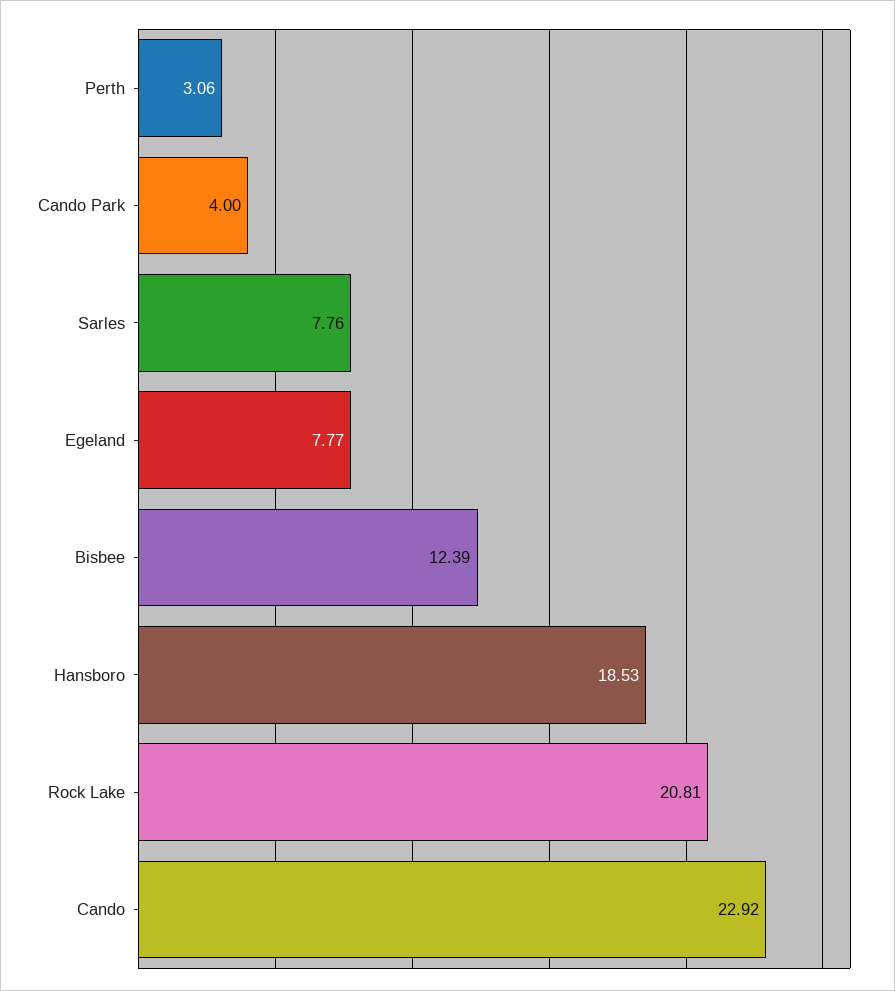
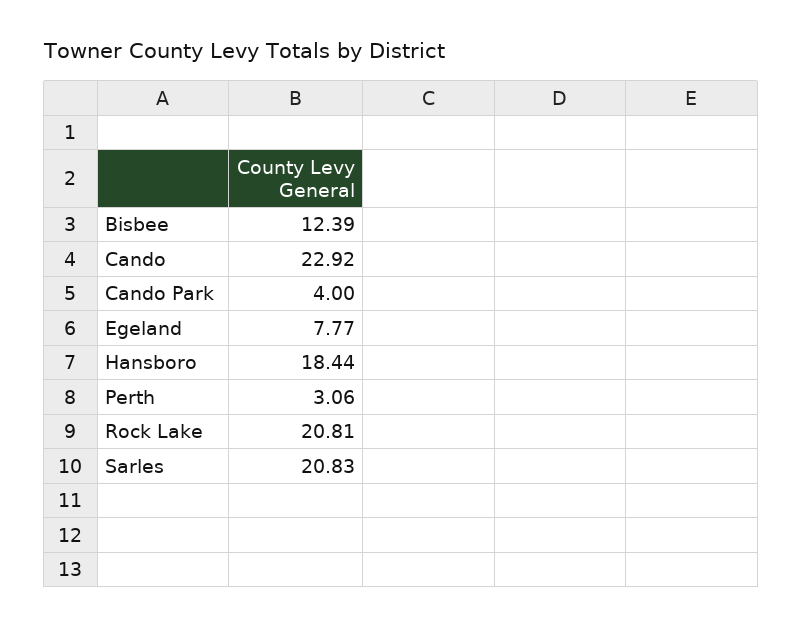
  {
    "Perth": 3.06,
    "Cando Park": 4,
-   "Sarles": 7.76,
+   "Sarles": 20.83,
    "Egeland": 7.77,
    "Bisbee": 12.39,
-   "Hansboro": 18.53,
+   "Hansboro": 18.44,
    "Rock Lake": 20.81,
    "Cando": 22.92
  }

